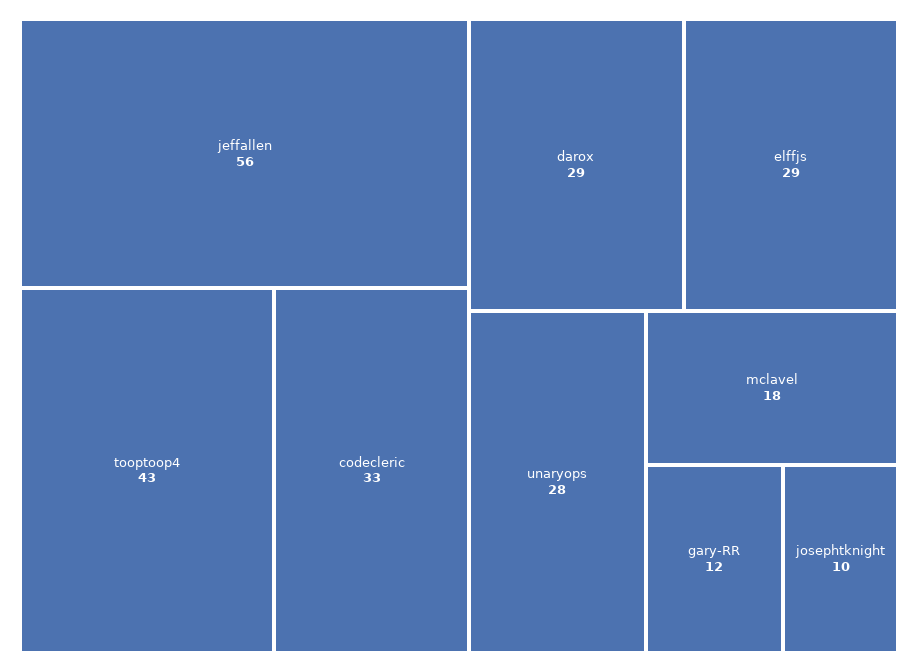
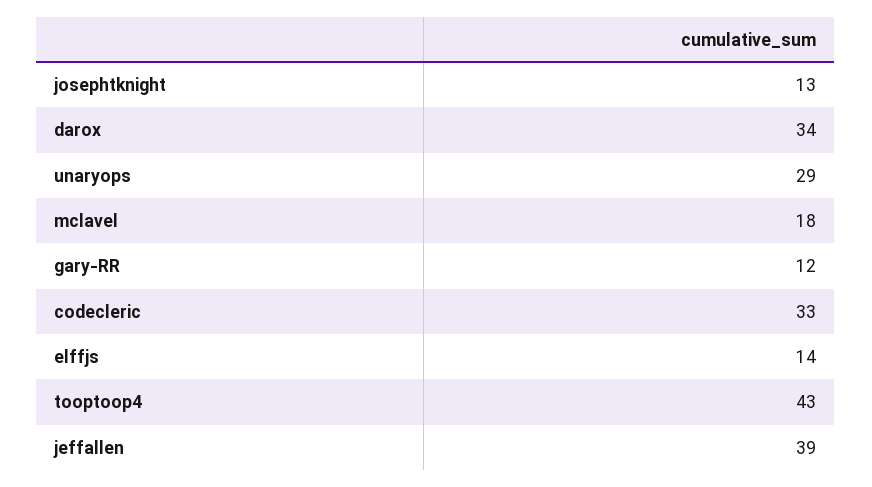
  {
-   "jeffallen": 56,
+   "jeffallen": 39,
    "tooptoop4": 43,
    "codecleric": 33,
-   "darox": 29,
+   "darox": 34,
-   "elffjs": 29,
+   "elffjs": 14,
-   "unaryops": 28,
+   "unaryops": 29,
    "mclavel": 18,
    "gary-RR": 12,
-   "josephtknight": 10
+   "josephtknight": 13
  }

